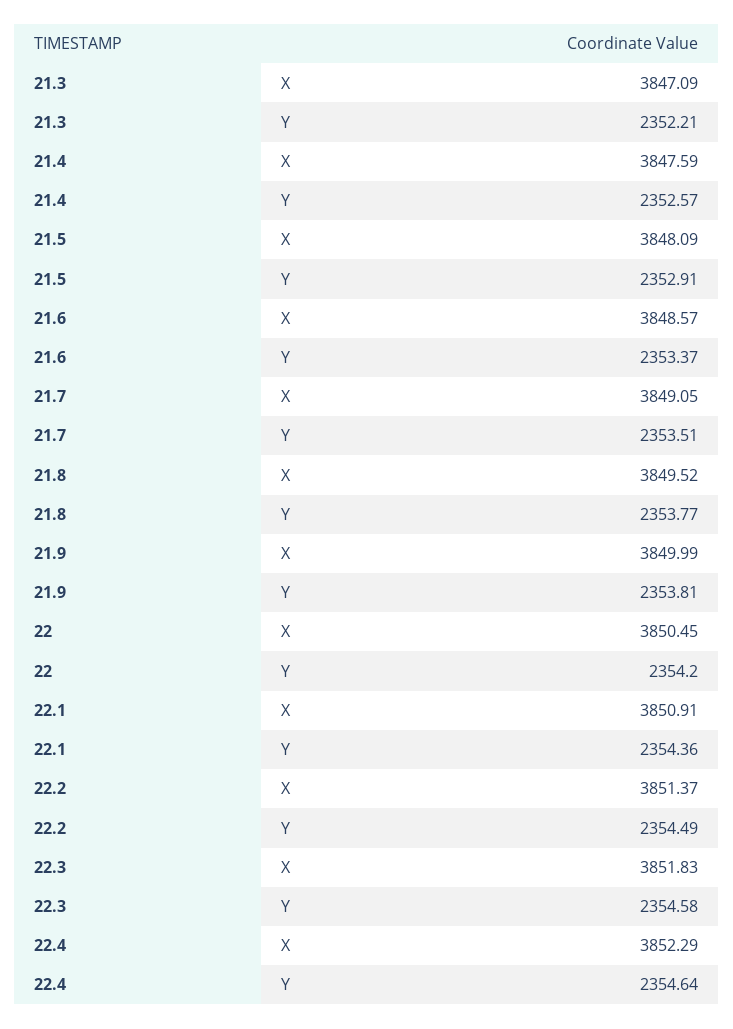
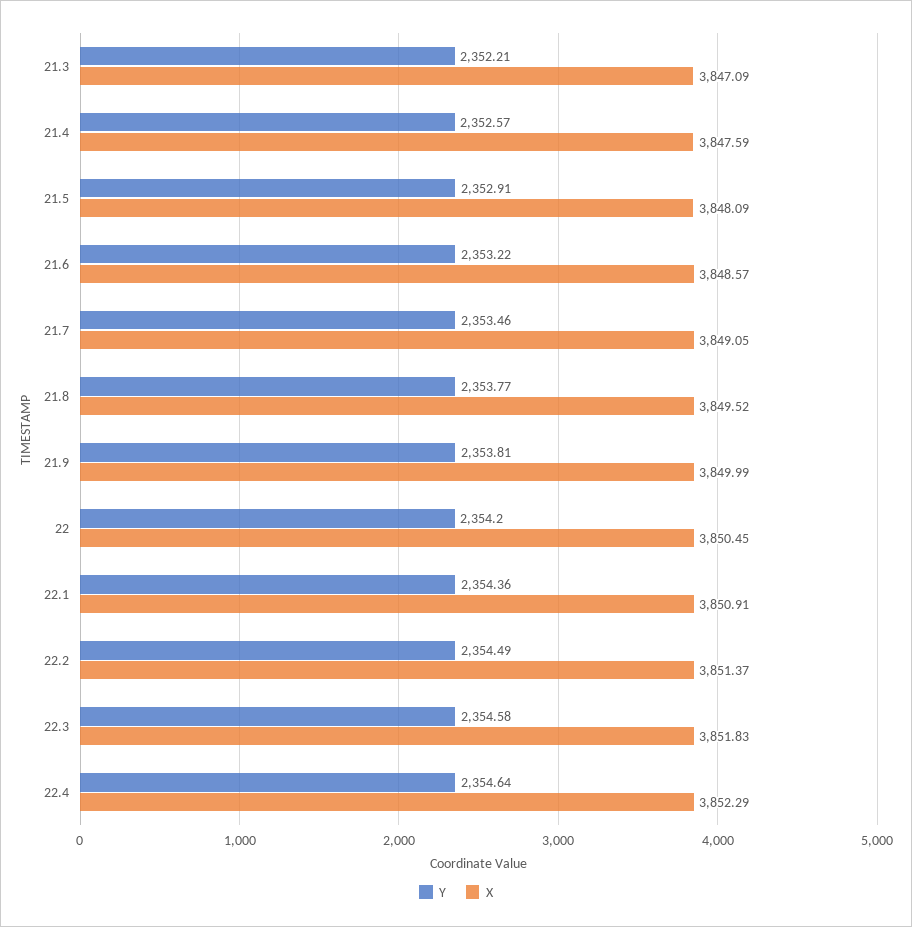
  {
    "X": {
      "21.3": 3847.09,
      "21.4": 3847.59,
      "21.5": 3848.09,
      "21.6": 3848.57,
      "21.7": 3849.05,
      "21.8": 3849.52,
      "21.9": 3849.99,
      "22": 3850.45,
      "22.1": 3850.91,
      "22.2": 3851.37,
      "22.3": 3851.83,
      "22.4": 3852.29
    },
    "Y": {
      "21.3": 2352.21,
      "21.4": 2352.57,
      "21.5": 2352.91,
-     "21.6": 2353.37,
+     "21.6": 2353.22,
-     "21.7": 2353.51,
+     "21.7": 2353.46,
      "21.8": 2353.77,
      "21.9": 2353.81,
      "22": 2354.2,
      "22.1": 2354.36,
      "22.2": 2354.49,
      "22.3": 2354.58,
      "22.4": 2354.64
    }
  }

